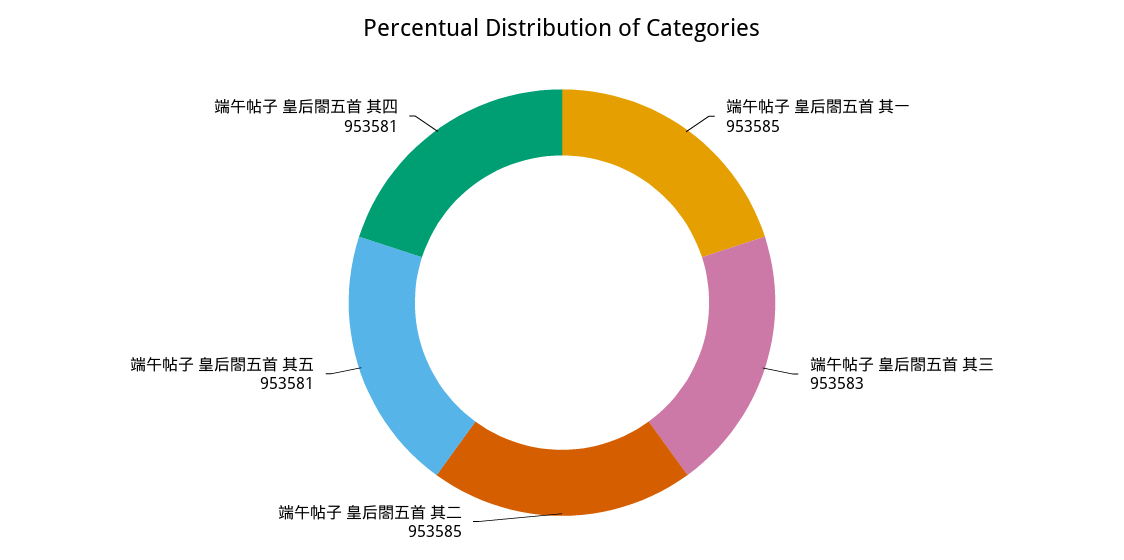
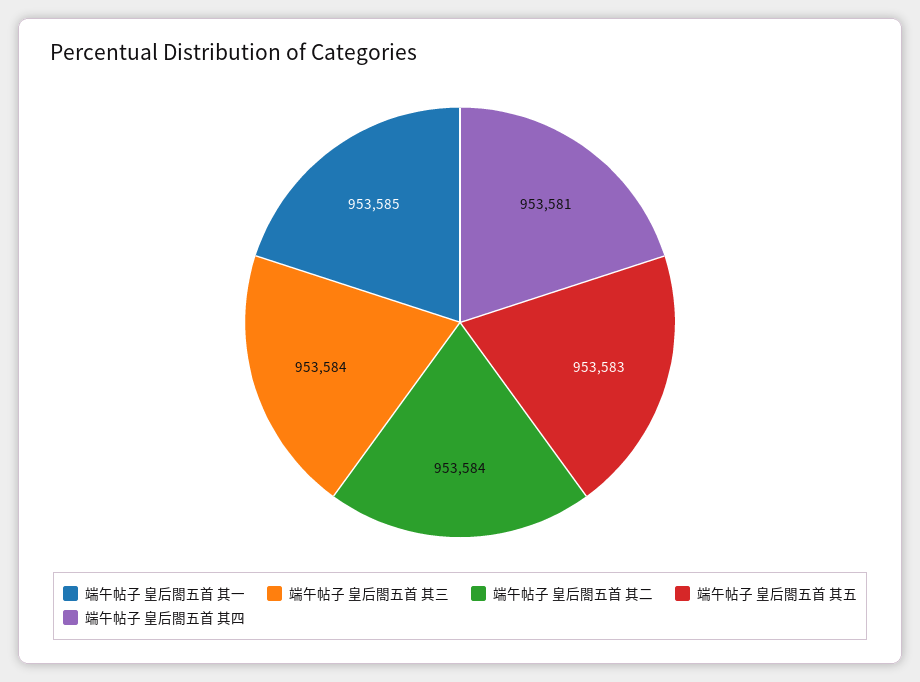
  {
    "端午帖子 皇后閤五首 其一": 953585,
-   "端午帖子 皇后閤五首 其三": 953583,
+   "端午帖子 皇后閤五首 其三": 953584,
-   "端午帖子 皇后閤五首 其二": 953585,
+   "端午帖子 皇后閤五首 其二": 953584,
-   "端午帖子 皇后閤五首 其五": 953581,
+   "端午帖子 皇后閤五首 其五": 953583,
    "端午帖子 皇后閤五首 其四": 953581
  }

